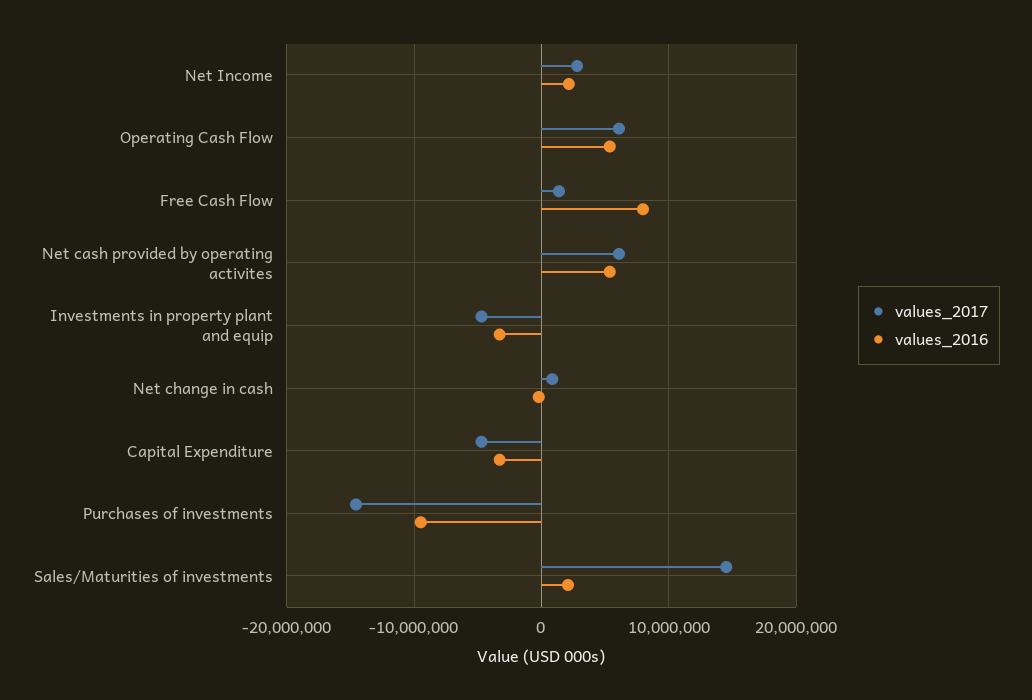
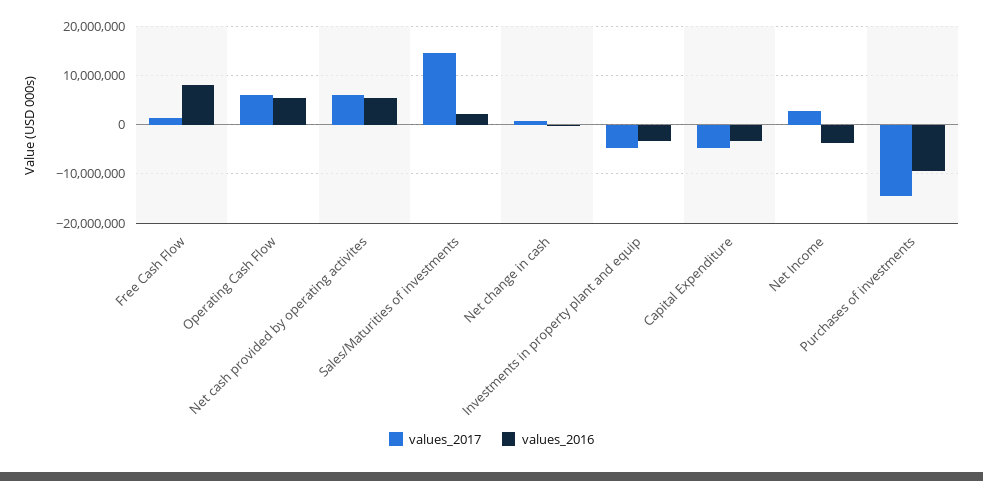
  {
    "values_2017": {
      "Net Income": 3000000,
      "Operating Cash Flow": 6000000,
      "Free Cash Flow": 1000000,
      "Net cash provided by operating activites": 6000000,
      "Investments in property plant and equip": -5000000,
      "Net change in cash": 1000000,
      "Capital Expenditure": -5000000,
      "Purchases of investments": -15000000,
      "Sales/Maturities of investments": 15000000
    },
    "values_2016": {
-     "Net Income": 2000000,
+     "Net Income": -4000000,
      "Operating Cash Flow": 5000000,
      "Free Cash Flow": 8000000,
      "Net cash provided by operating activites": 5000000,
      "Investments in property plant and equip": -3000000,
      "Net change in cash": 0,
      "Capital Expenditure": -3000000,
      "Purchases of investments": -9000000,
      "Sales/Maturities of investments": 2000000
    }
  }

